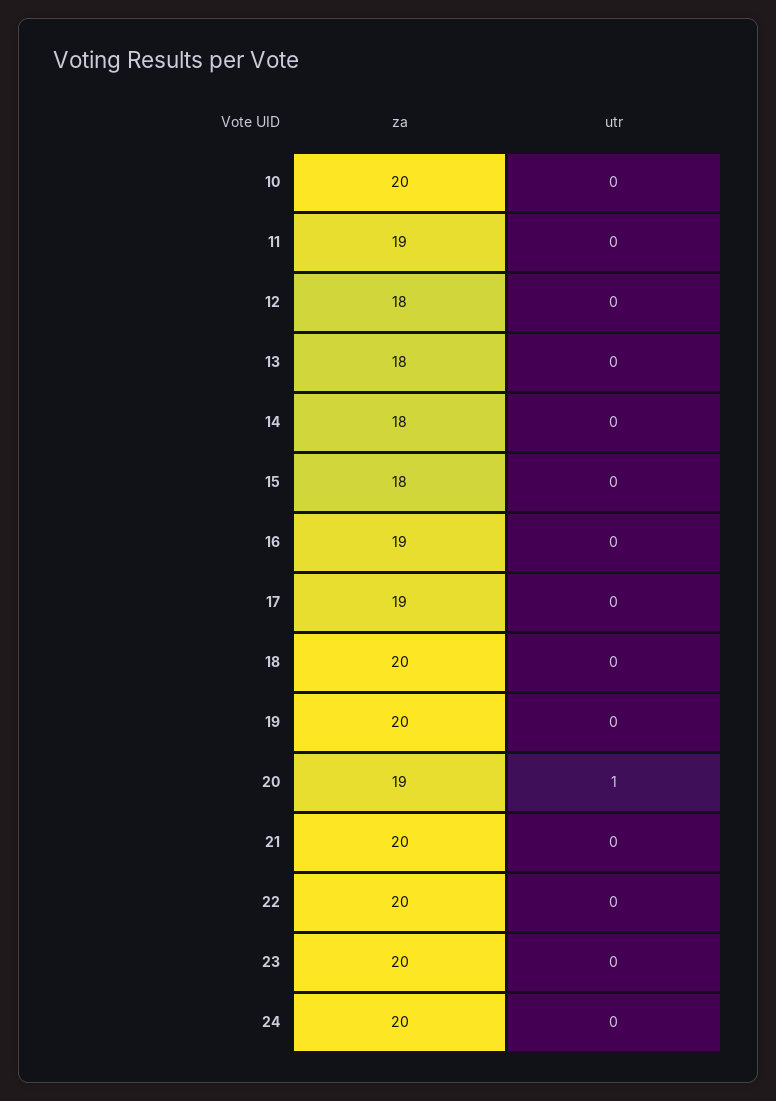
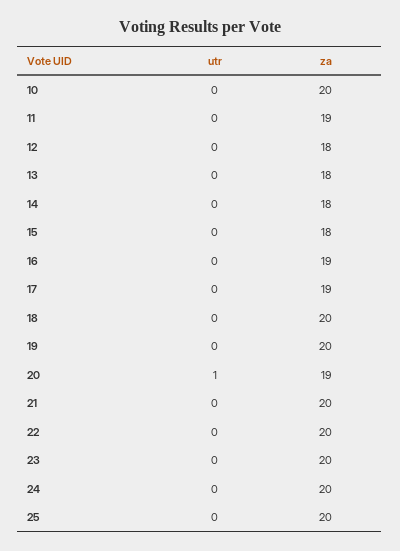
  {
    "za": {
      "10": 20,
      "11": 19,
      "12": 18,
      "13": 18,
      "14": 18,
      "15": 18,
      "16": 19,
      "17": 19,
      "18": 20,
      "19": 20,
      "20": 19,
      "21": 20,
      "22": 20,
      "23": 20,
-     "24": 20
+     "24": 20,
+     "25": 20
    },
    "utr": {
      "10": 0,
      "11": 0,
      "12": 0,
      "13": 0,
      "14": 0,
      "15": 0,
      "16": 0,
      "17": 0,
      "18": 0,
      "19": 0,
      "20": 1,
      "21": 0,
      "22": 0,
      "23": 0,
-     "24": 0
+     "24": 0,
+     "25": 0
    }
  }

